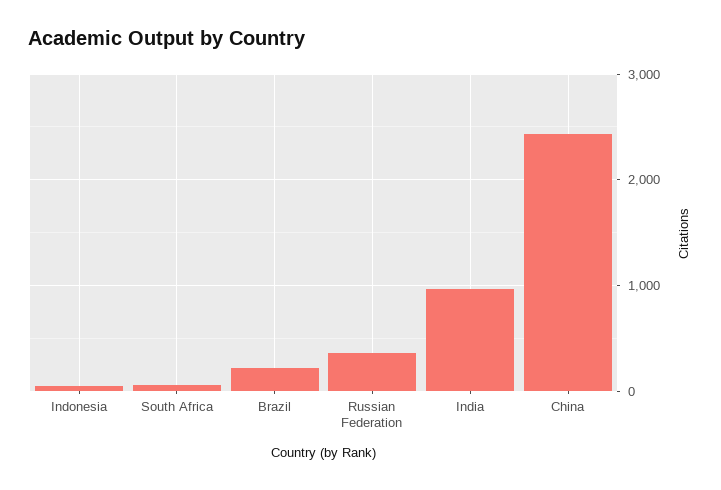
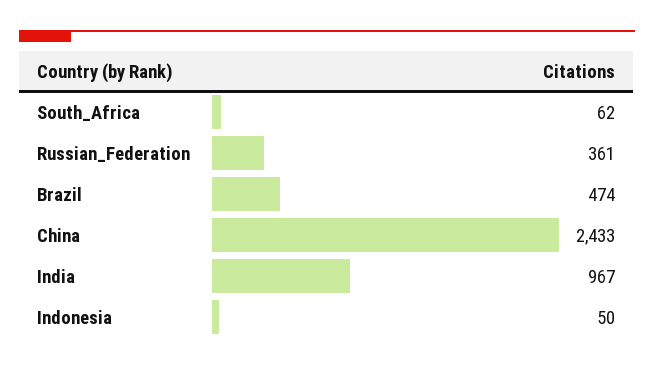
  {
    "Indonesia": 50,
    "South Africa": 62,
-   "Brazil": 200,
+   "Brazil": 474,
    "Russian Federation": 361,
    "India": 967,
    "China": 2433
  }

